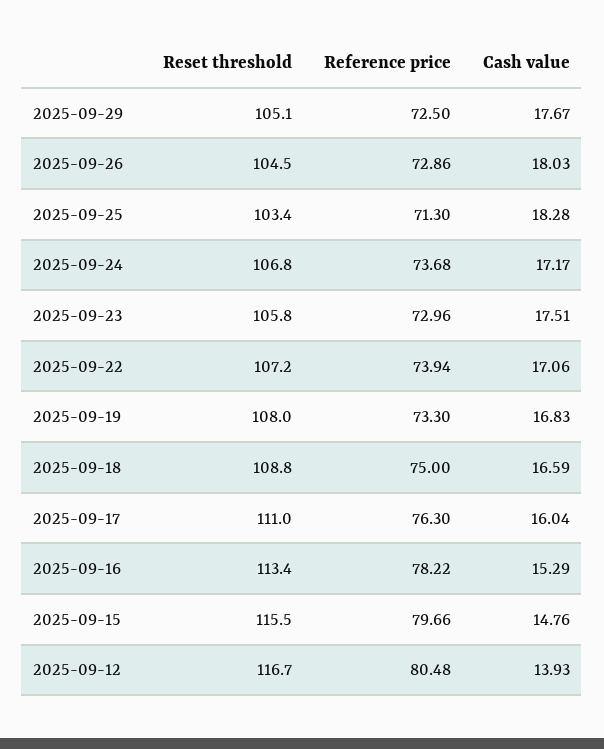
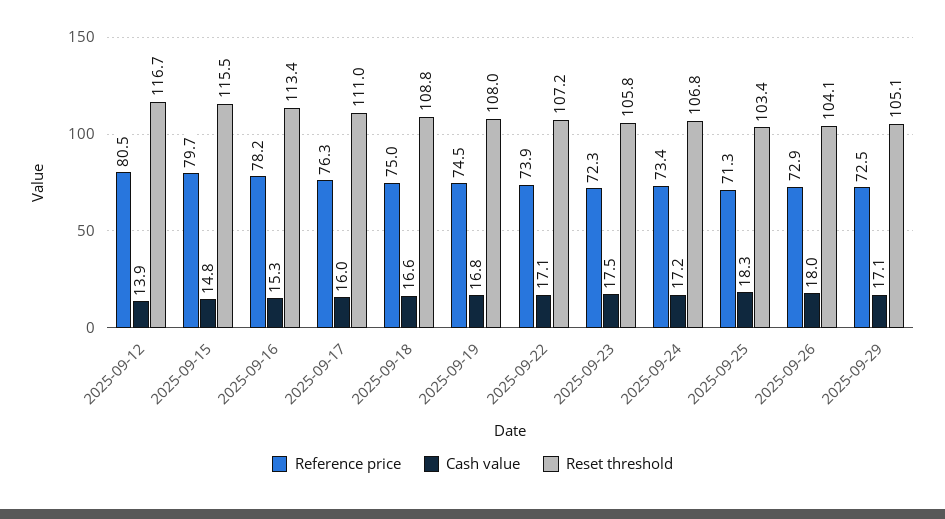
  {
    "Reset threshold": {
      "2025-09-29": 105.1,
-     "2025-09-26": 104.5,
+     "2025-09-26": 104.1,
      "2025-09-25": 103.4,
      "2025-09-24": 106.8,
      "2025-09-23": 105.8,
      "2025-09-22": 107.2,
      "2025-09-19": 108,
      "2025-09-18": 108.8,
      "2025-09-17": 111,
      "2025-09-16": 113.4,
      "2025-09-15": 115.5,
      "2025-09-12": 116.7
    },
    "Reference price": {
      "2025-09-29": 72.5,
      "2025-09-26": 72.86,
      "2025-09-25": 71.3,
-     "2025-09-24": 73.68,
+     "2025-09-24": 73.4,
-     "2025-09-23": 72.96,
+     "2025-09-23": 72.3,
      "2025-09-22": 73.94,
-     "2025-09-19": 73.3,
+     "2025-09-19": 74.5,
      "2025-09-18": 75,
      "2025-09-17": 76.3,
      "2025-09-16": 78.22,
      "2025-09-15": 79.66,
      "2025-09-12": 80.48
    },
    "Cash value": {
-     "2025-09-29": 17.67,
+     "2025-09-29": 17.1,
      "2025-09-26": 18.03,
      "2025-09-25": 18.28,
      "2025-09-24": 17.17,
      "2025-09-23": 17.51,
      "2025-09-22": 17.06,
      "2025-09-19": 16.83,
      "2025-09-18": 16.59,
      "2025-09-17": 16.04,
      "2025-09-16": 15.29,
      "2025-09-15": 14.76,
      "2025-09-12": 13.93
    }
  }

